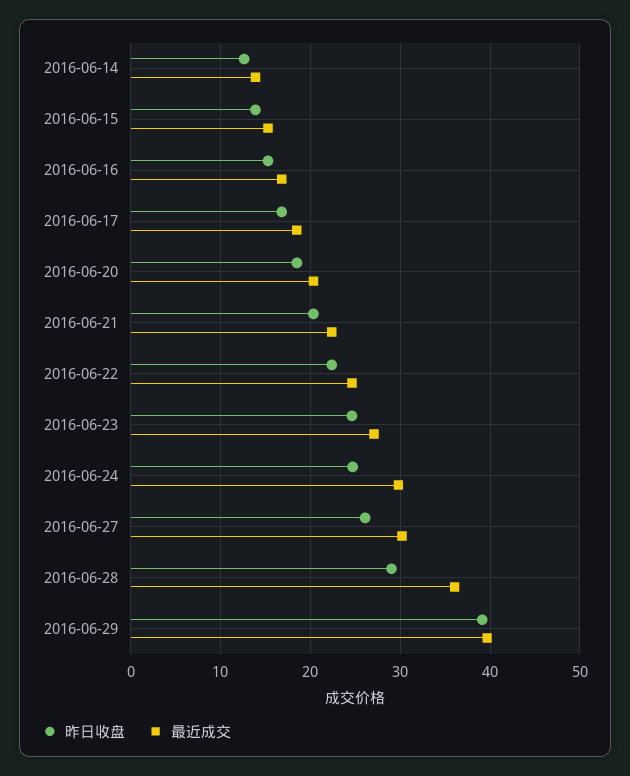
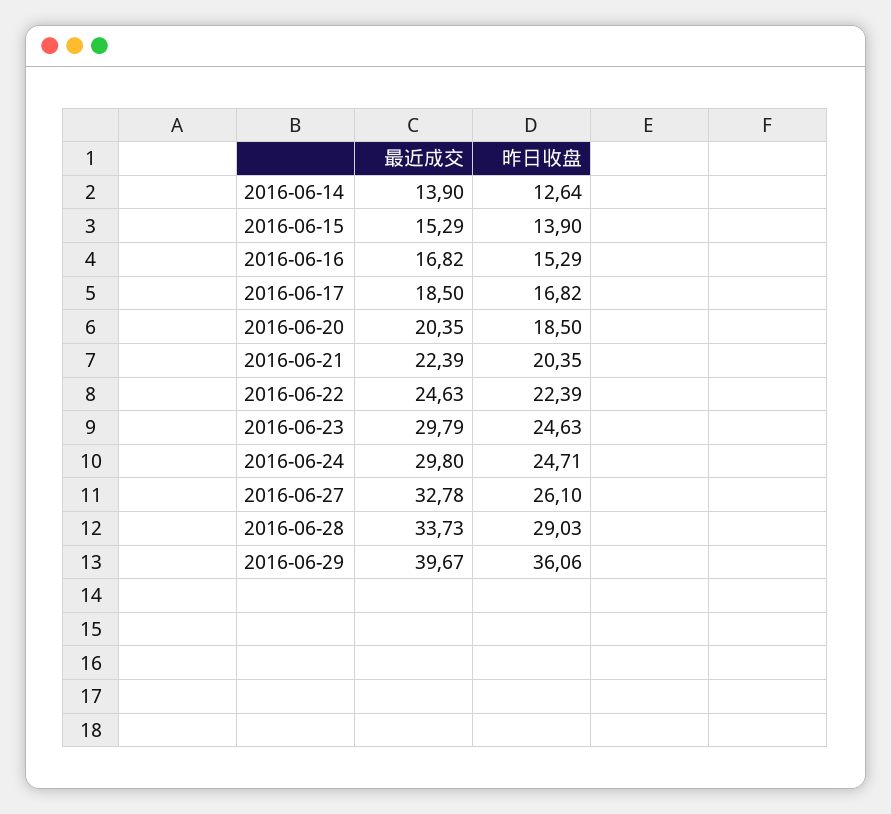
  {
    "昨日收盘": {
      "2016-06-14": 12.64,
      "2016-06-15": 13.9,
      "2016-06-16": 15.29,
      "2016-06-17": 16.82,
      "2016-06-20": 18.5,
      "2016-06-21": 20.35,
      "2016-06-22": 22.39,
      "2016-06-23": 24.63,
      "2016-06-24": 24.71,
      "2016-06-27": 26.1,
      "2016-06-28": 29.03,
-     "2016-06-29": 39
+     "2016-06-29": 36.06
    },
    "最近成交": {
      "2016-06-14": 13.9,
      "2016-06-15": 15.29,
      "2016-06-16": 16.82,
      "2016-06-17": 18.5,
      "2016-06-20": 20.35,
      "2016-06-21": 22.39,
      "2016-06-22": 24.63,
-     "2016-06-23": 27,
+     "2016-06-23": 29.79,
      "2016-06-24": 29.8,
-     "2016-06-27": 30,
+     "2016-06-27": 32.78,
-     "2016-06-28": 36,
+     "2016-06-28": 33.73,
      "2016-06-29": 39.67
    }
  }

